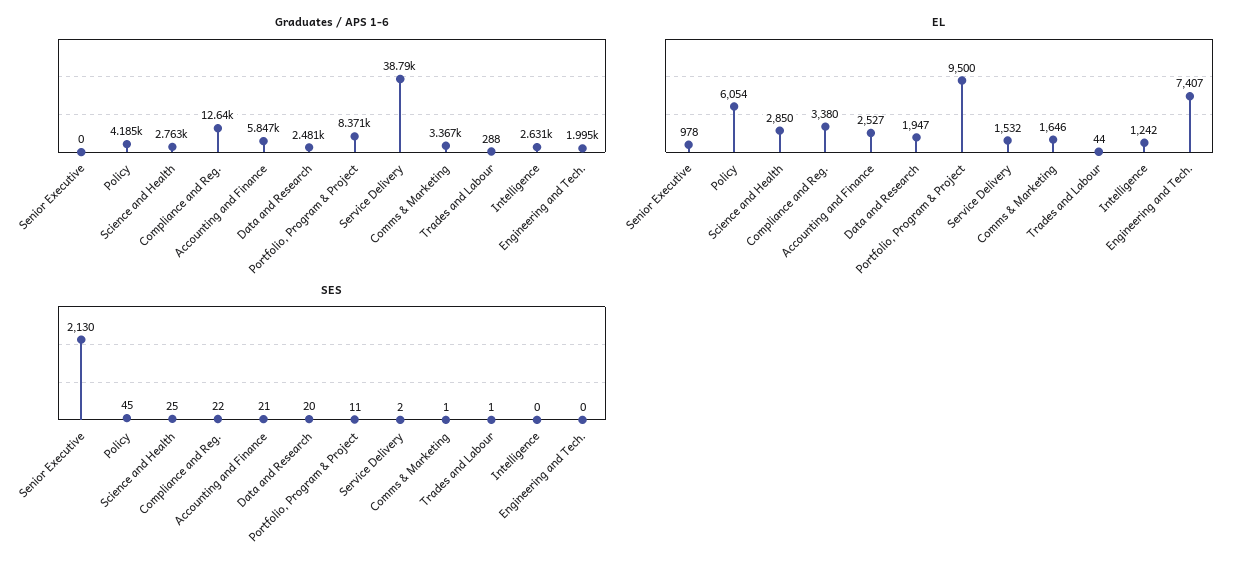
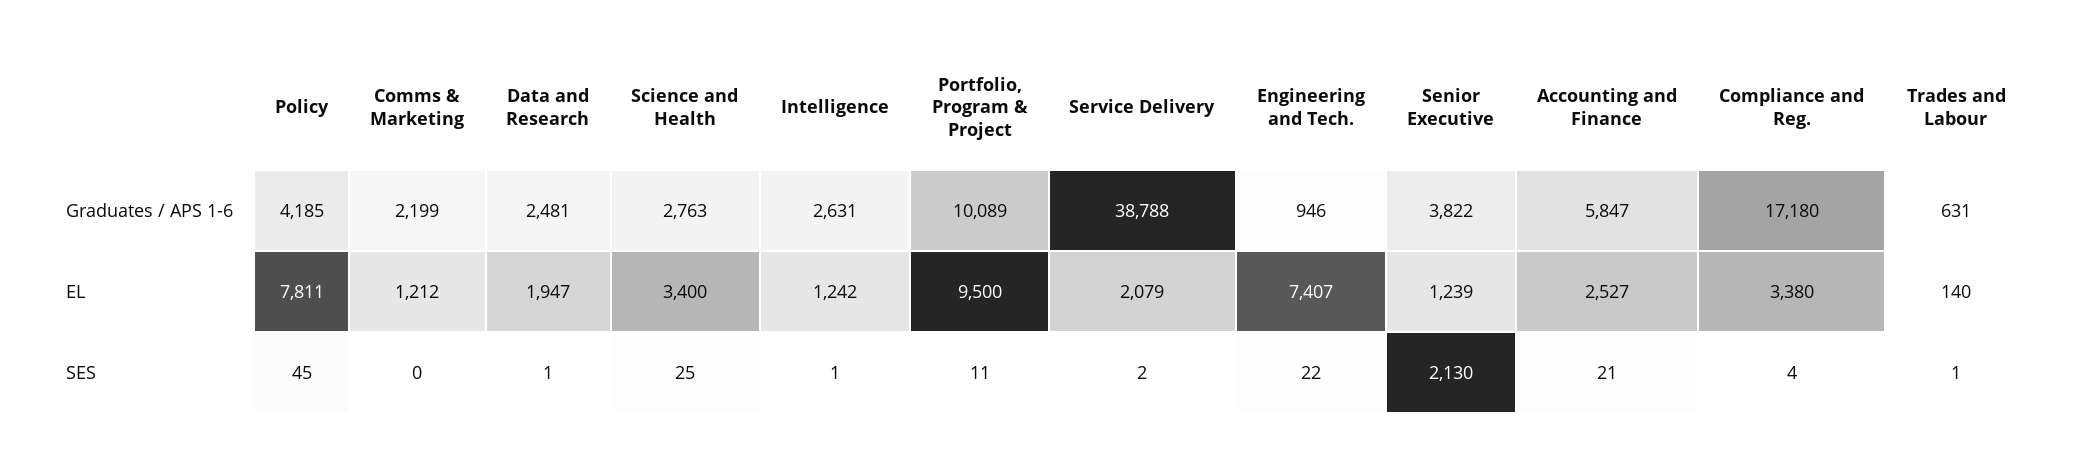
  {
    "Graduates / APS 1-6": {
-     "Senior Executive": 0,
+     "Senior Executive": 3822,
      "Policy": 4185,
      "Science and Health": 2763,
-     "Compliance and Reg.": 12640,
+     "Compliance and Reg.": 17180,
      "Accounting and Finance": 5847,
      "Data and Research": 2481,
-     "Portfolio, Program & Project": 8371,
+     "Portfolio, Program & Project": 10089,
      "Service Delivery": 38788,
-     "Comms & Marketing": 3367,
+     "Comms & Marketing": 2199,
-     "Trades and Labour": 288,
+     "Trades and Labour": 631,
      "Intelligence": 2631,
-     "Engineering and Tech.": 1995
+     "Engineering and Tech.": 946
    },
    "EL": {
-     "Senior Executive": 978,
+     "Senior Executive": 1239,
-     "Policy": 6054,
+     "Policy": 7811,
-     "Science and Health": 2850,
+     "Science and Health": 3400,
      "Compliance and Reg.": 3380,
      "Accounting and Finance": 2527,
      "Data and Research": 1947,
      "Portfolio, Program & Project": 9500,
-     "Service Delivery": 1532,
+     "Service Delivery": 2079,
-     "Comms & Marketing": 1646,
+     "Comms & Marketing": 1212,
-     "Trades and Labour": 44,
+     "Trades and Labour": 140,
      "Intelligence": 1242,
      "Engineering and Tech.": 7407
    },
    "SES": {
      "Senior Executive": 2130,
      "Policy": 45,
      "Science and Health": 25,
-     "Compliance and Reg.": 22,
+     "Compliance and Reg.": 4,
      "Accounting and Finance": 21,
-     "Data and Research": 20,
+     "Data and Research": 1,
      "Portfolio, Program & Project": 11,
      "Service Delivery": 2,
-     "Comms & Marketing": 1,
+     "Comms & Marketing": 0,
      "Trades and Labour": 1,
-     "Intelligence": 0,
+     "Intelligence": 1,
-     "Engineering and Tech.": 0
+     "Engineering and Tech.": 22
    }
  }

